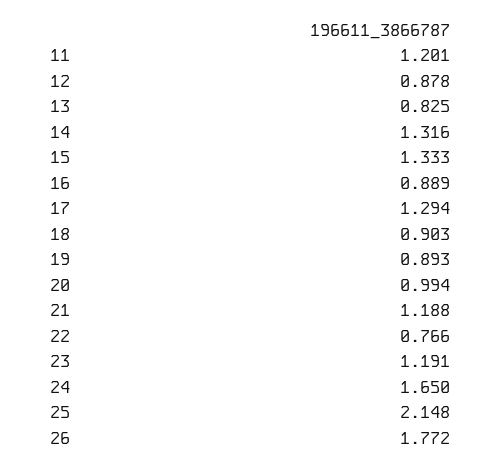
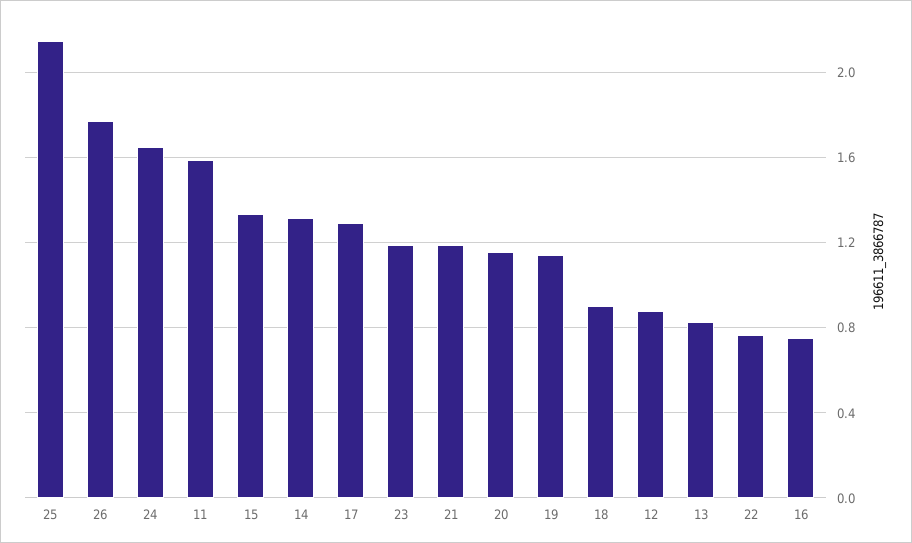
  {
-   "11": 1.201,
+   "11": 1.6,
    "12": 0.878,
    "13": 0.825,
    "14": 1.316,
    "15": 1.333,
-   "16": 0.889,
+   "16": 0.75,
    "17": 1.294,
    "18": 0.903,
-   "19": 0.893,
+   "19": 1.15,
-   "20": 0.994,
+   "20": 1.15,
    "21": 1.188,
    "22": 0.766,
    "23": 1.191,
    "24": 1.65,
    "25": 2.148,
    "26": 1.772
  }

